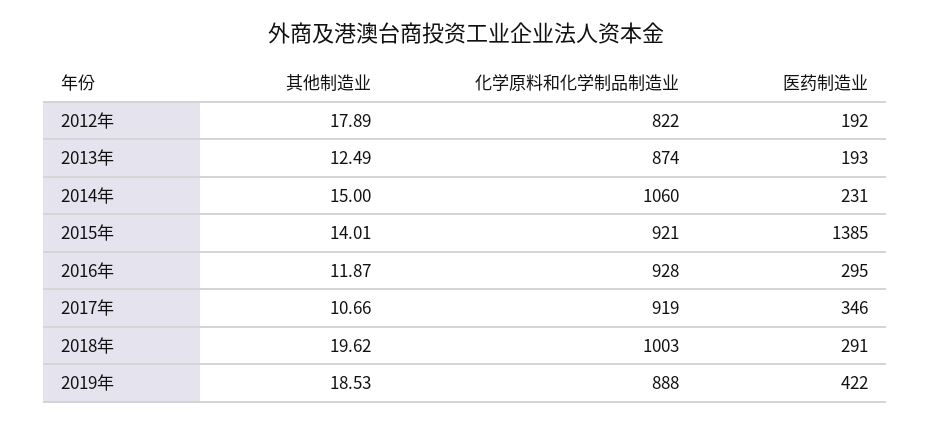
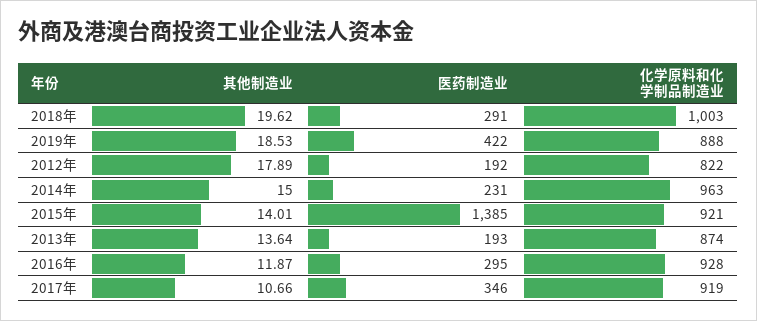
  {
    "其他制造业": {
      "2012年": 17.89,
-     "2013年": 12.49,
+     "2013年": 13.64,
      "2014年": 15,
      "2015年": 14.01,
      "2016年": 11.87,
      "2017年": 10.66,
      "2018年": 19.62,
      "2019年": 18.53
    },
    "化学原料和化学制品制造业": {
      "2012年": 822,
      "2013年": 874,
-     "2014年": 1060,
+     "2014年": 963,
      "2015年": 921,
      "2016年": 928,
      "2017年": 919,
      "2018年": 1003,
      "2019年": 888
    },
    "医药制造业": {
      "2012年": 192,
      "2013年": 193,
      "2014年": 231,
      "2015年": 1385,
      "2016年": 295,
      "2017年": 346,
      "2018年": 291,
      "2019年": 422
    }
  }

